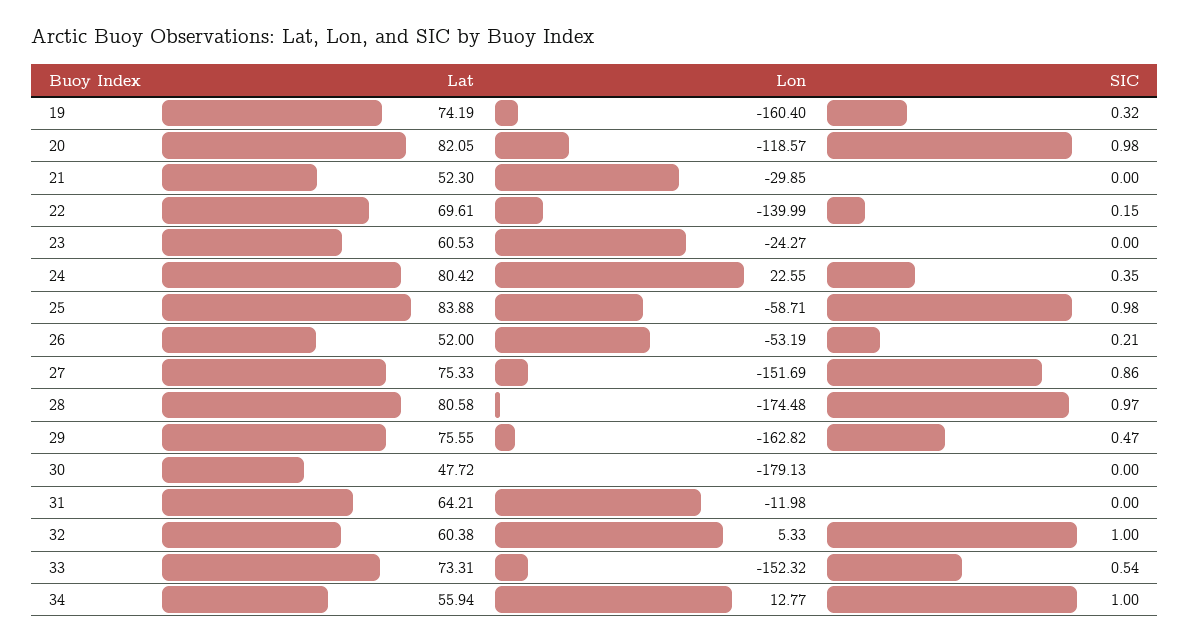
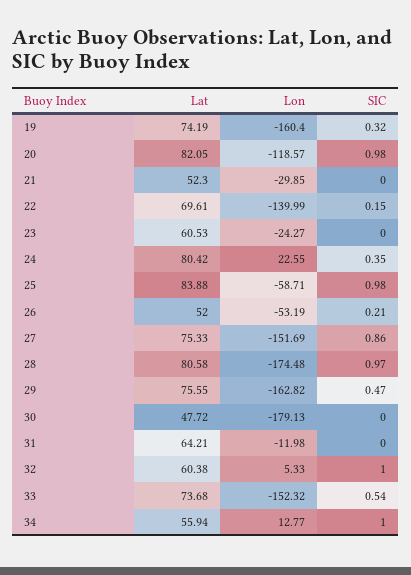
  {
    "Lat": {
      "19": 74.19,
      "20": 82.05,
      "21": 52.3,
      "22": 69.61,
      "23": 60.53,
      "24": 80.42,
      "25": 83.88,
      "26": 52,
      "27": 75.33,
      "28": 80.58,
      "29": 75.55,
      "30": 47.72,
      "31": 64.21,
      "32": 60.38,
-     "33": 73.31,
+     "33": 73.68,
      "34": 55.94
    },
    "Lon": {
      "19": -160.4,
      "20": -118.57,
      "21": -29.85,
      "22": -139.99,
      "23": -24.27,
      "24": 22.55,
      "25": -58.71,
      "26": -53.19,
      "27": -151.69,
      "28": -174.48,
      "29": -162.82,
      "30": -179.13,
      "31": -11.98,
      "32": 5.33,
      "33": -152.32,
      "34": 12.77
    },
    "SIC": {
      "19": 0.32,
      "20": 0.98,
      "21": 0,
      "22": 0.15,
      "23": 0,
      "24": 0.35,
      "25": 0.98,
      "26": 0.21,
      "27": 0.86,
      "28": 0.97,
      "29": 0.47,
      "30": 0,
      "31": 0,
      "32": 1,
      "33": 0.54,
      "34": 1
    }
  }

